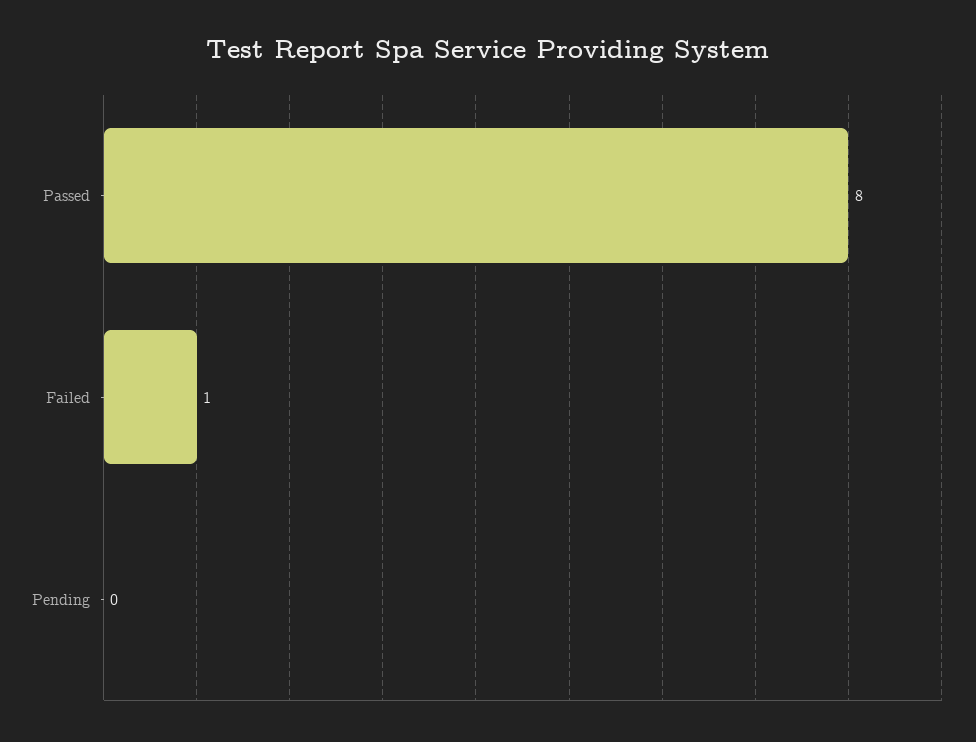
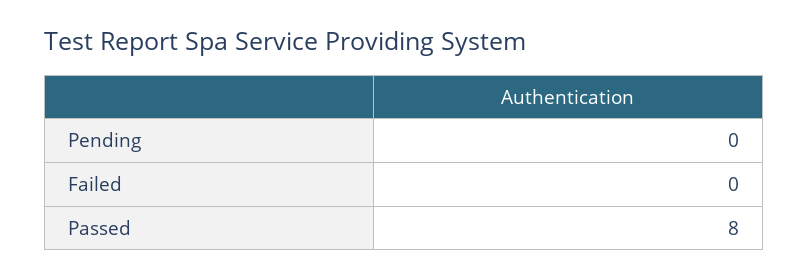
  {
    "Passed": 8,
-   "Failed": 1,
+   "Failed": 0,
    "Pending": 0
  }

